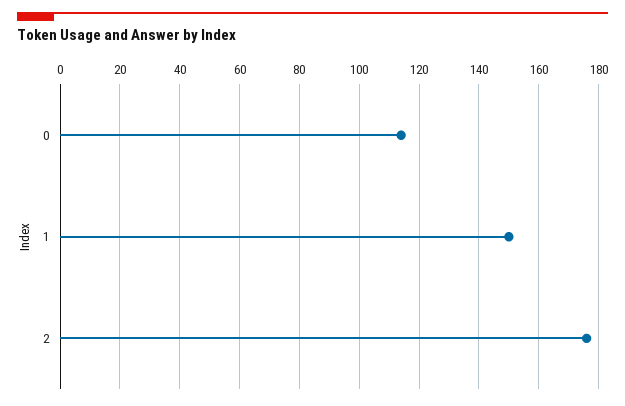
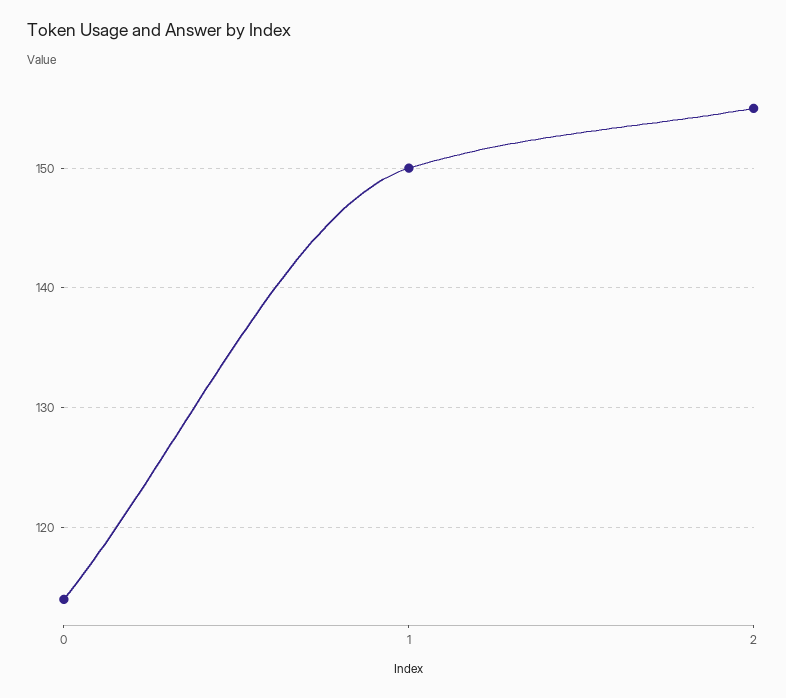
  {
    "0": 114,
    "1": 150,
-   "2": 175
+   "2": 155
  }

